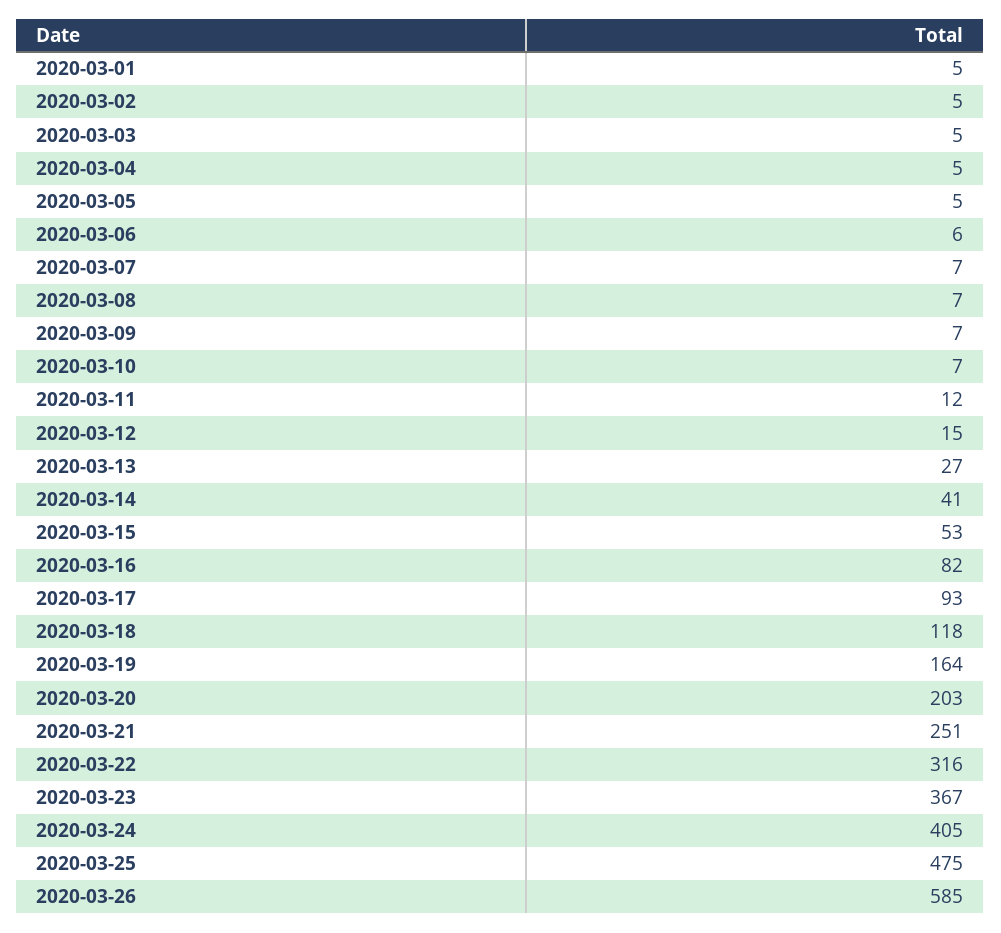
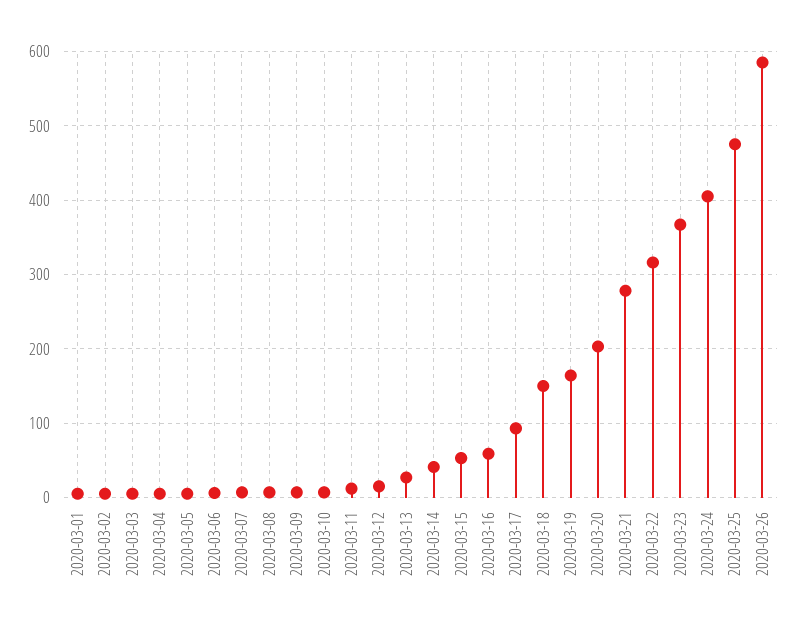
  {
    "2020-03-01": 5,
    "2020-03-02": 5,
    "2020-03-03": 5,
    "2020-03-04": 5,
    "2020-03-05": 5,
    "2020-03-06": 6,
    "2020-03-07": 7,
    "2020-03-08": 7,
    "2020-03-09": 7,
    "2020-03-10": 7,
    "2020-03-11": 12,
    "2020-03-12": 15,
    "2020-03-13": 27,
    "2020-03-14": 41,
    "2020-03-15": 53,
-   "2020-03-16": 82,
+   "2020-03-16": 60,
    "2020-03-17": 93,
-   "2020-03-18": 118,
+   "2020-03-18": 150,
    "2020-03-19": 164,
    "2020-03-20": 203,
-   "2020-03-21": 251,
+   "2020-03-21": 280,
    "2020-03-22": 316,
    "2020-03-23": 367,
    "2020-03-24": 405,
    "2020-03-25": 475,
    "2020-03-26": 585
  }

